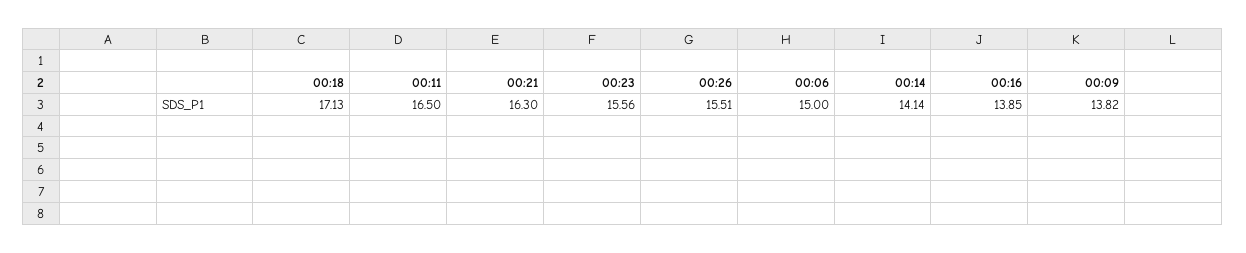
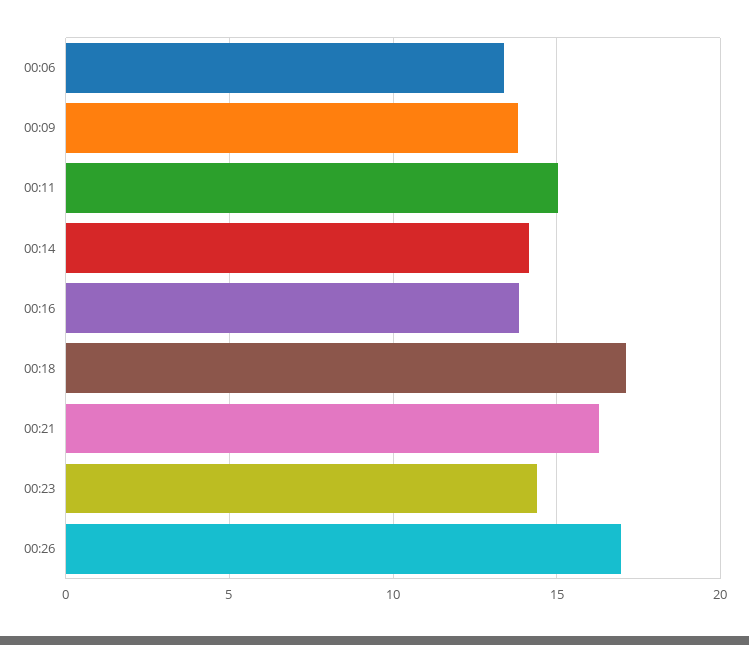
  {
    "00:18": 17.13,
-   "00:11": 16.5,
+   "00:11": 15,
    "00:21": 16.3,
-   "00:23": 15.56,
+   "00:23": 14.5,
-   "00:26": 15.51,
+   "00:26": 17,
-   "00:06": 15,
+   "00:06": 13.5,
    "00:14": 14.14,
    "00:16": 13.85,
    "00:09": 13.82
  }

